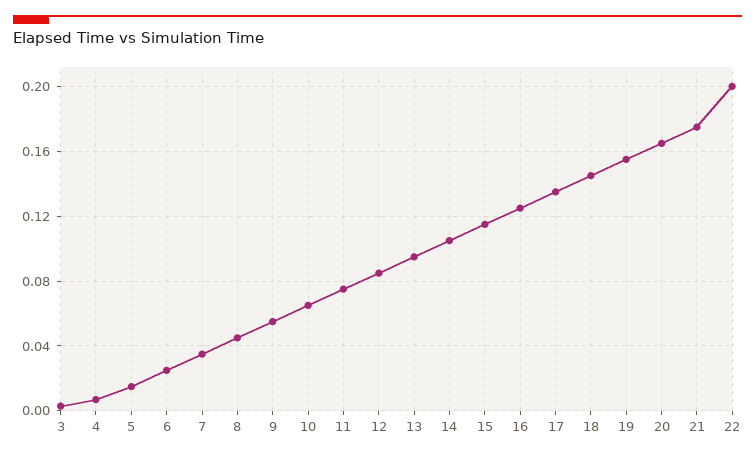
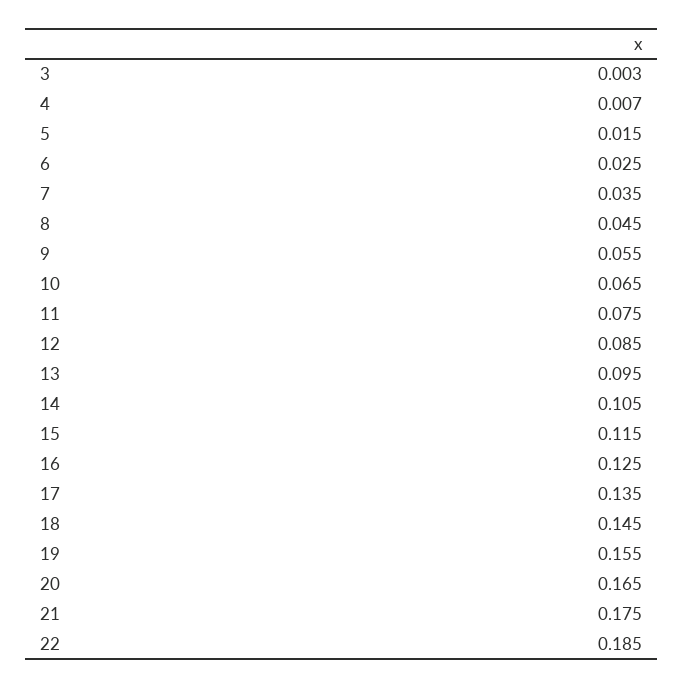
  {
    "3": 0.003,
    "4": 0.007,
    "5": 0.015,
    "6": 0.025,
    "7": 0.035,
    "8": 0.045,
    "9": 0.055,
    "10": 0.065,
    "11": 0.075,
    "12": 0.085,
    "13": 0.095,
    "14": 0.105,
    "15": 0.115,
    "16": 0.125,
    "17": 0.135,
    "18": 0.145,
    "19": 0.155,
    "20": 0.165,
    "21": 0.175,
-   "22": 0.2
+   "22": 0.185
  }

